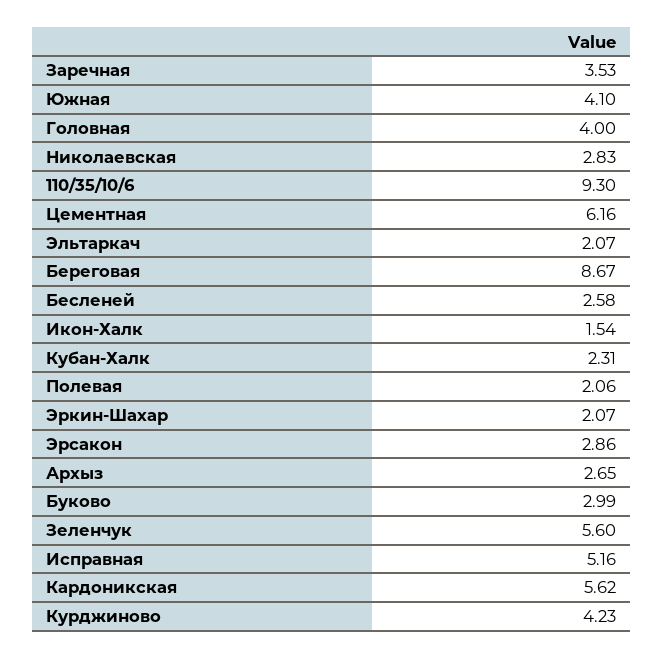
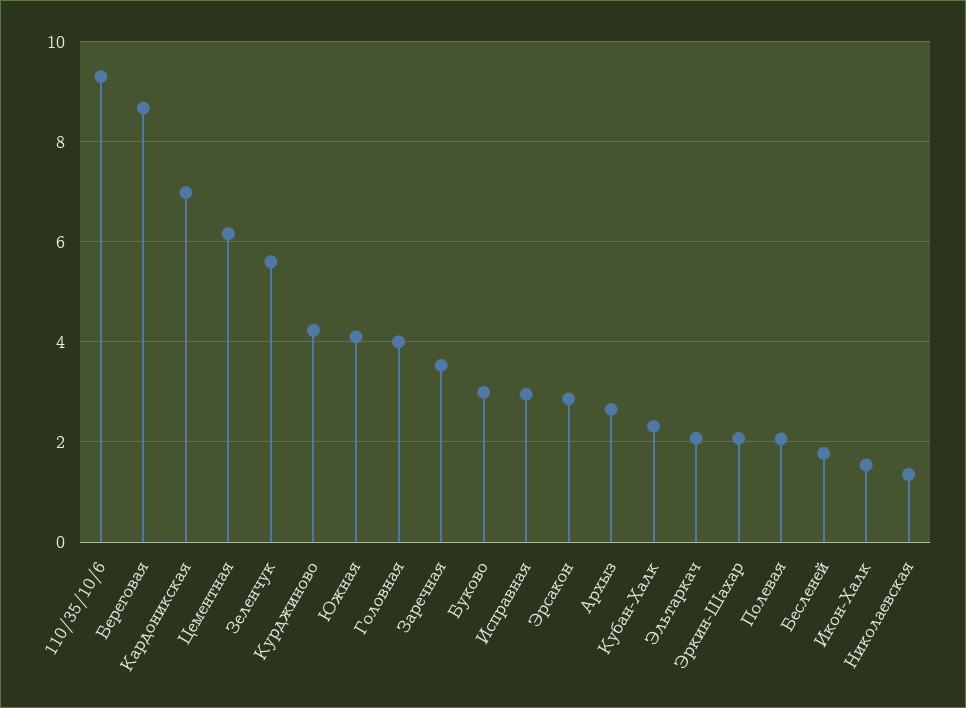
  {
    "Заречная": 3.53,
    "Южная": 4.1,
    "Головная": 4,
-   "Николаевская": 2.83,
+   "Николаевская": 1.4,
    "110/35/10/6": 9.3,
    "Цементная": 6.16,
    "Эльтаркач": 2.07,
    "Береговая": 8.67,
-   "Бесленей": 2.58,
+   "Бесленей": 1.8,
    "Икон-Халк": 1.54,
    "Кубан-Халк": 2.31,
    "Полевая": 2.06,
    "Эркин-Шахар": 2.07,
    "Эрсакон": 2.86,
    "Архыз": 2.65,
    "Буково": 2.99,
    "Зеленчук": 5.6,
-   "Исправная": 5.16,
+   "Исправная": 3,
-   "Кардоникская": 5.62,
+   "Кардоникская": 7,
    "Курджиново": 4.23
  }

